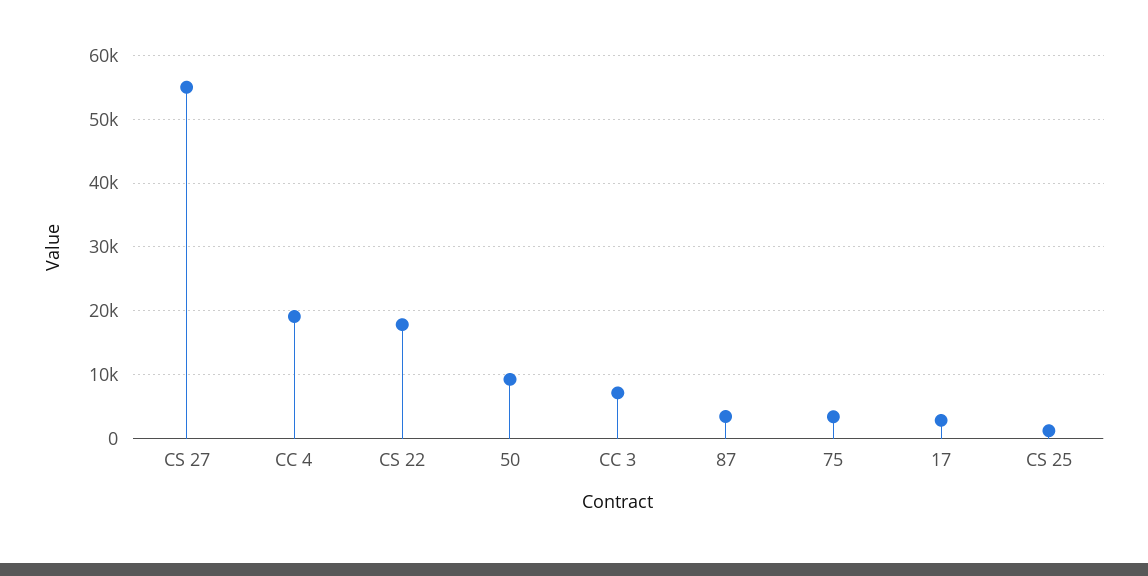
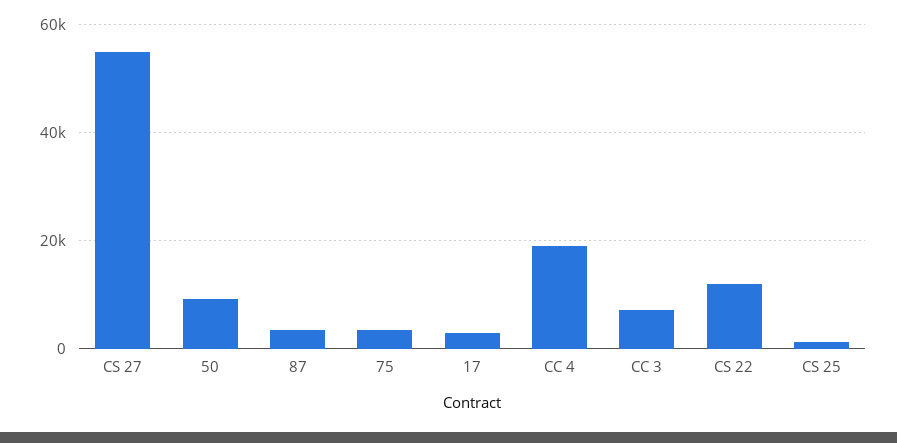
  {
    "CS 27": 55000,
    "CC 4": 19000,
-   "CS 22": 18000,
+   "CS 22": 12000,
    "50": 9000,
    "CC 3": 7000,
    "87": 3000,
    "75": 3000,
    "17": 3000,
    "CS 25": 1000
  }

